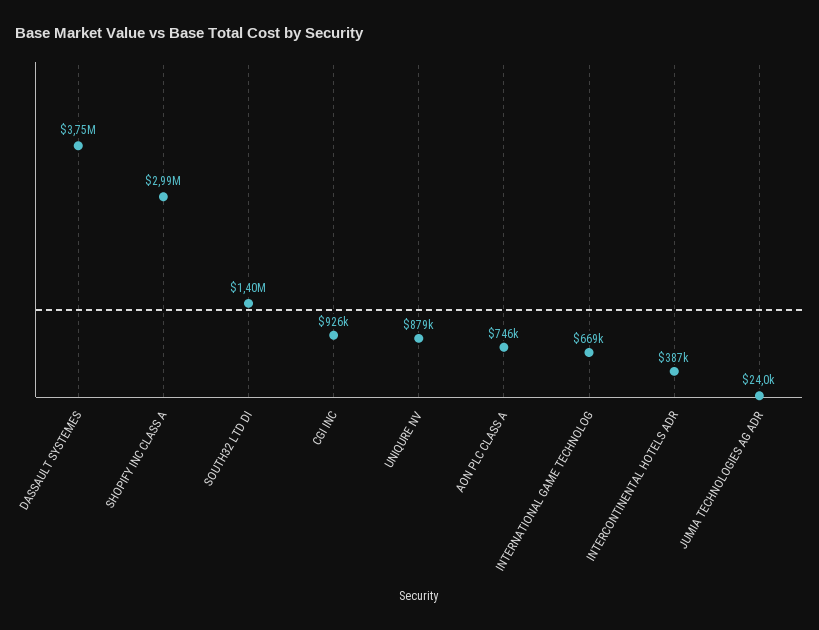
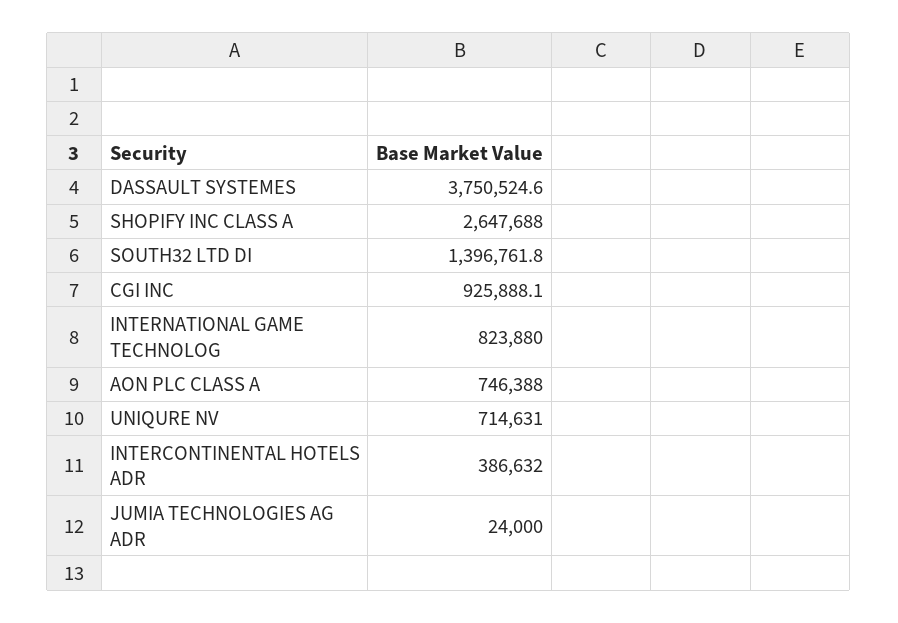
  {
    "DASSAULT SYSTEMES": 3750524.6,
-   "SHOPIFY INC CLASS A": 2990000,
+   "SHOPIFY INC CLASS A": 2647688,
    "SOUTH32 LTD DI": 1396761.8,
    "CGI INC": 925888.1,
-   "UNIQURE NV": 879000,
+   "UNIQURE NV": 714631,
    "AON PLC CLASS A": 746388,
-   "INTERNATIONAL GAME TECHNOLOG": 669000,
+   "INTERNATIONAL GAME TECHNOLOG": 823880,
    "INTERCONTINENTAL HOTELS ADR": 386632,
    "JUMIA TECHNOLOGIES AG ADR": 24000
  }

